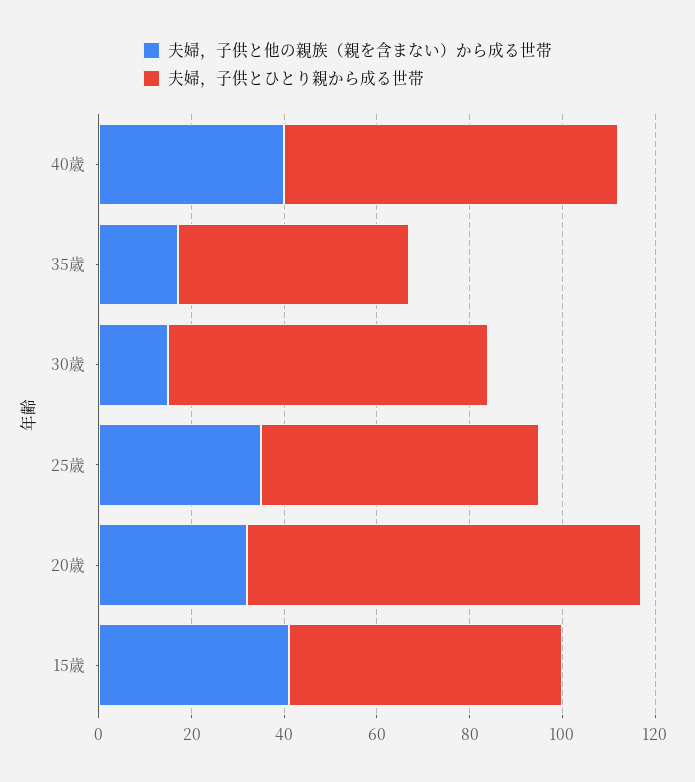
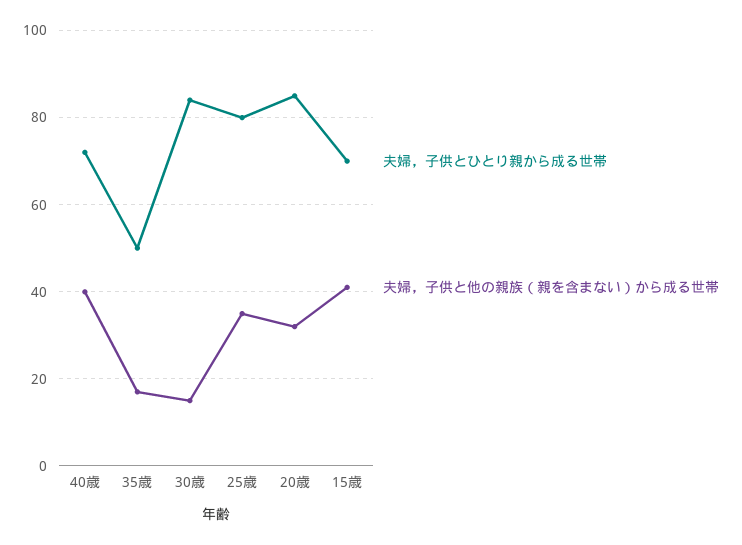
  {
    "夫婦，子供と他の親族（親を含まない）から成る世帯": {
      "40歳": 40,
      "35歳": 15,
      "30歳": 15,
      "25歳": 35,
      "20歳": 30,
      "15歳": 40
    },
    "夫婦，子供とひとり親から成る世帯": {
      "40歳": 70,
      "35歳": 50,
-     "30歳": 70,
+     "30歳": 85,
-     "25歳": 60,
+     "25歳": 80,
      "20歳": 85,
-     "15歳": 60
+     "15歳": 70
    }
  }

